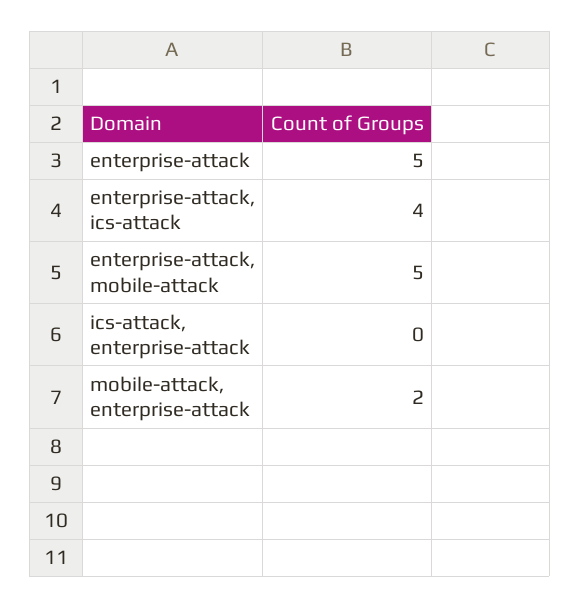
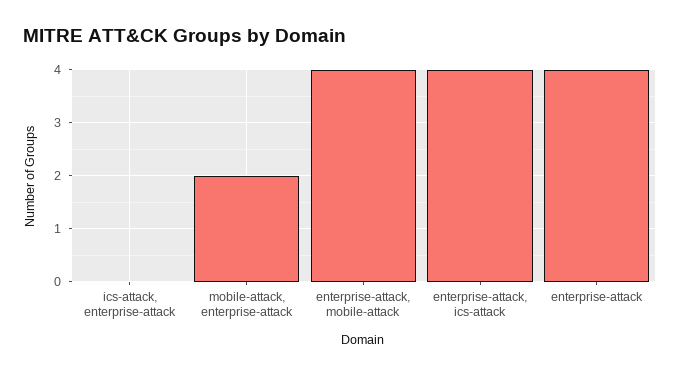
  {
-   "enterprise-attack": 5,
+   "enterprise-attack": 4,
    "enterprise-attack, ics-attack": 4,
-   "enterprise-attack, mobile-attack": 5,
+   "enterprise-attack, mobile-attack": 4,
    "ics-attack, enterprise-attack": 0,
    "mobile-attack, enterprise-attack": 2
  }

